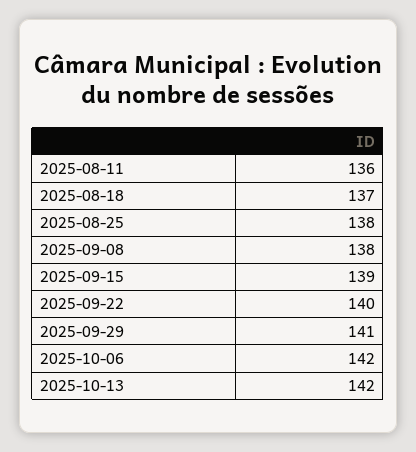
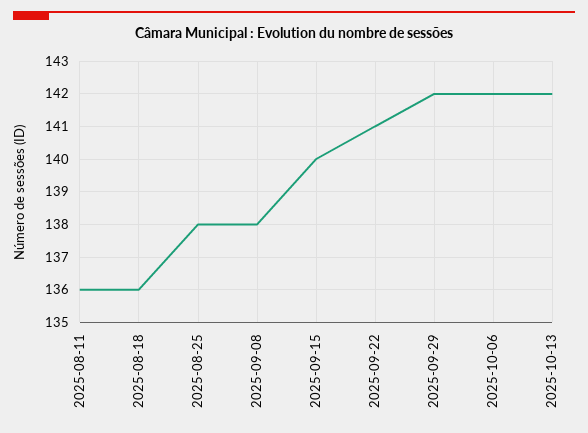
  {
    "2025-08-11": 136,
-   "2025-08-18": 137,
+   "2025-08-18": 136,
    "2025-08-25": 138,
    "2025-09-08": 138,
-   "2025-09-15": 139,
+   "2025-09-15": 140,
-   "2025-09-22": 140,
+   "2025-09-22": 141,
-   "2025-09-29": 141,
+   "2025-09-29": 142,
    "2025-10-06": 142,
    "2025-10-13": 142
  }

